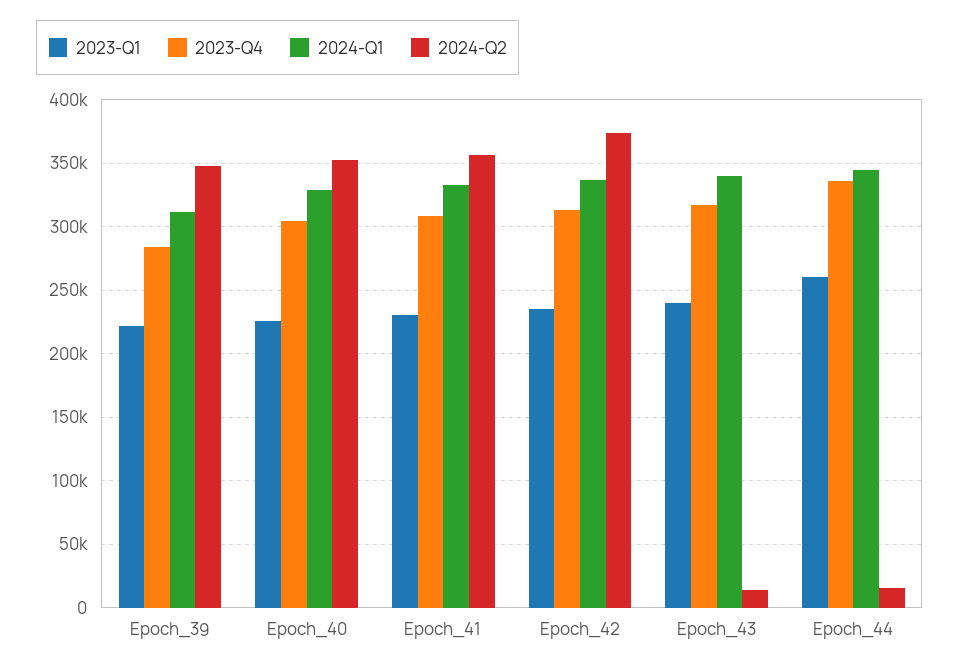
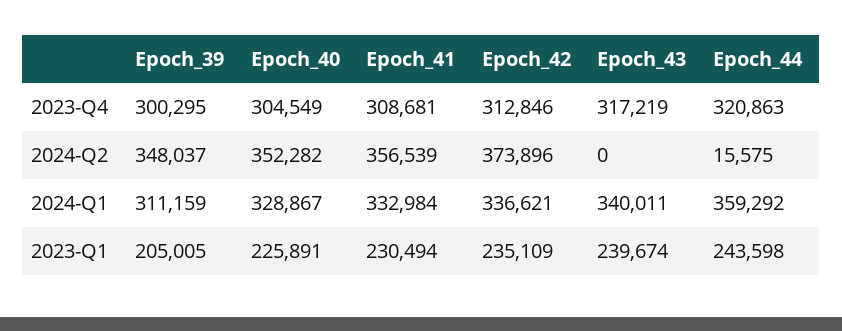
  {
    "2023-Q1": {
-     "Epoch_39": 220000,
+     "Epoch_39": 205005,
      "Epoch_40": 225891,
      "Epoch_41": 230494,
      "Epoch_42": 235109,
      "Epoch_43": 239674,
-     "Epoch_44": 260000
+     "Epoch_44": 243598
    },
    "2023-Q4": {
-     "Epoch_39": 285000,
+     "Epoch_39": 300295,
      "Epoch_40": 304549,
      "Epoch_41": 308681,
      "Epoch_42": 312846,
      "Epoch_43": 317219,
-     "Epoch_44": 335000
+     "Epoch_44": 320863
    },
    "2024-Q1": {
      "Epoch_39": 311159,
      "Epoch_40": 328867,
      "Epoch_41": 332984,
      "Epoch_42": 336621,
      "Epoch_43": 340011,
-     "Epoch_44": 345000
+     "Epoch_44": 359292
    },
    "2024-Q2": {
      "Epoch_39": 348037,
      "Epoch_40": 352282,
      "Epoch_41": 356539,
      "Epoch_42": 373896,
-     "Epoch_43": 15000,
+     "Epoch_43": 0,
      "Epoch_44": 15575
    }
  }

